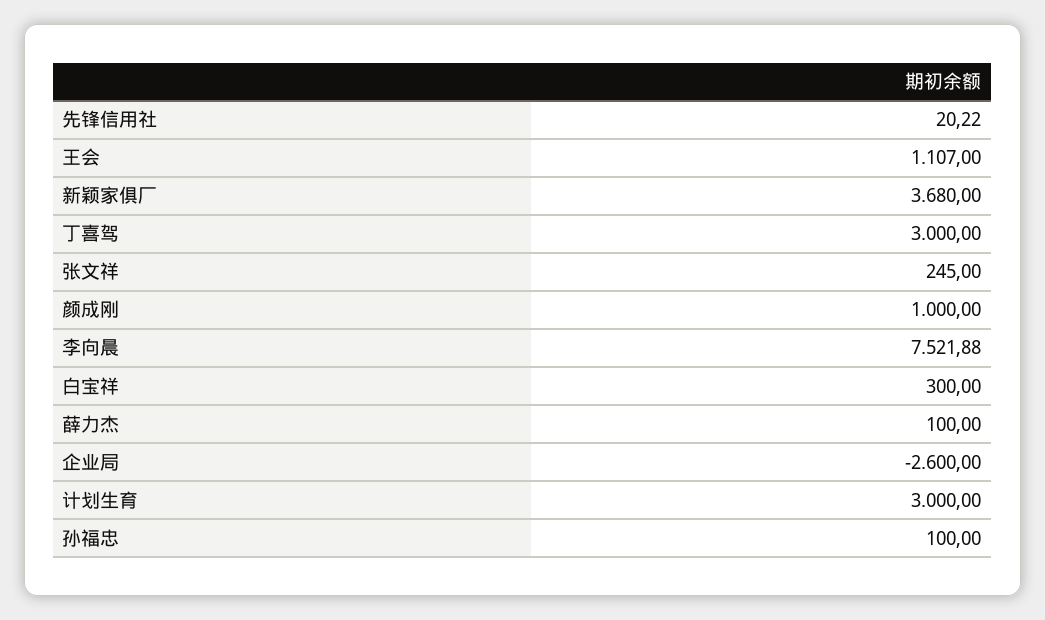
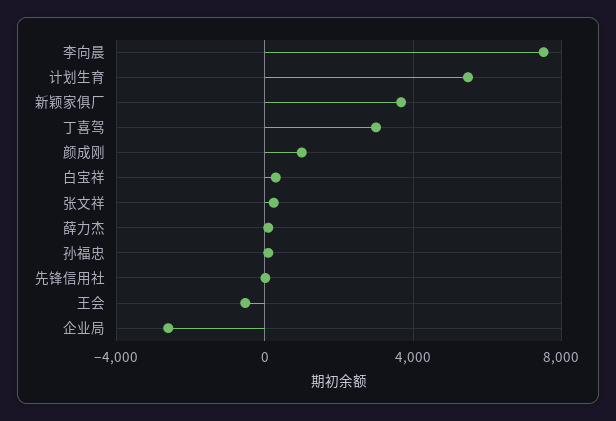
  {
    "先锋信用社": 20.22,
-   "王会": 1107,
+   "王会": -500,
    "新颖家俱厂": 3680,
    "丁喜驾": 3000,
    "张文祥": 245,
    "颜成刚": 1000,
    "李向晨": 7521.88,
    "白宝祥": 300,
    "薛力杰": 100,
    "企业局": -2600,
-   "计划生育": 3000,
+   "计划生育": 5500,
    "孙福忠": 100
  }

